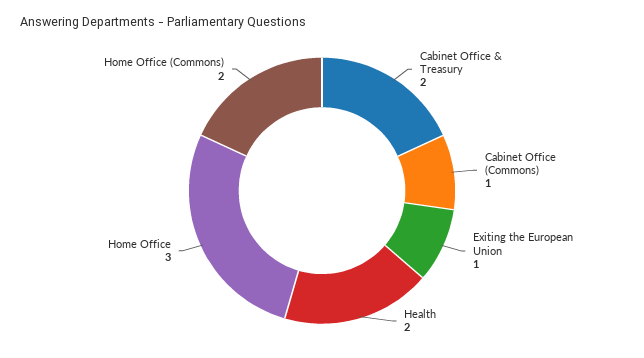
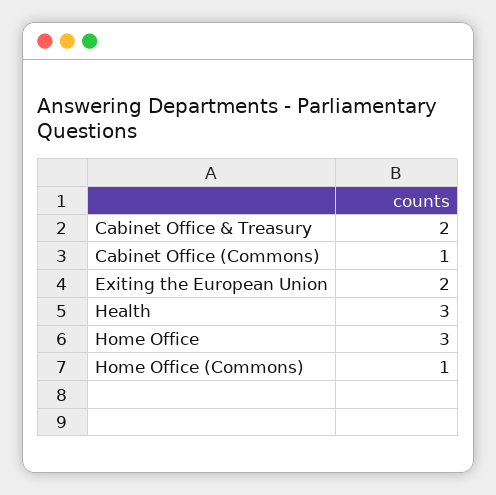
  {
    "Cabinet Office & Treasury": 2,
    "Cabinet Office (Commons)": 1,
-   "Exiting the European Union": 1,
+   "Exiting the European Union": 2,
-   "Health": 2,
+   "Health": 3,
    "Home Office": 3,
-   "Home Office (Commons)": 2
+   "Home Office (Commons)": 1
  }

